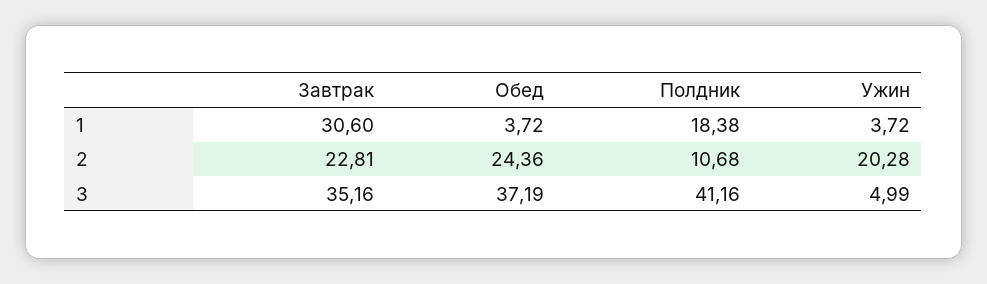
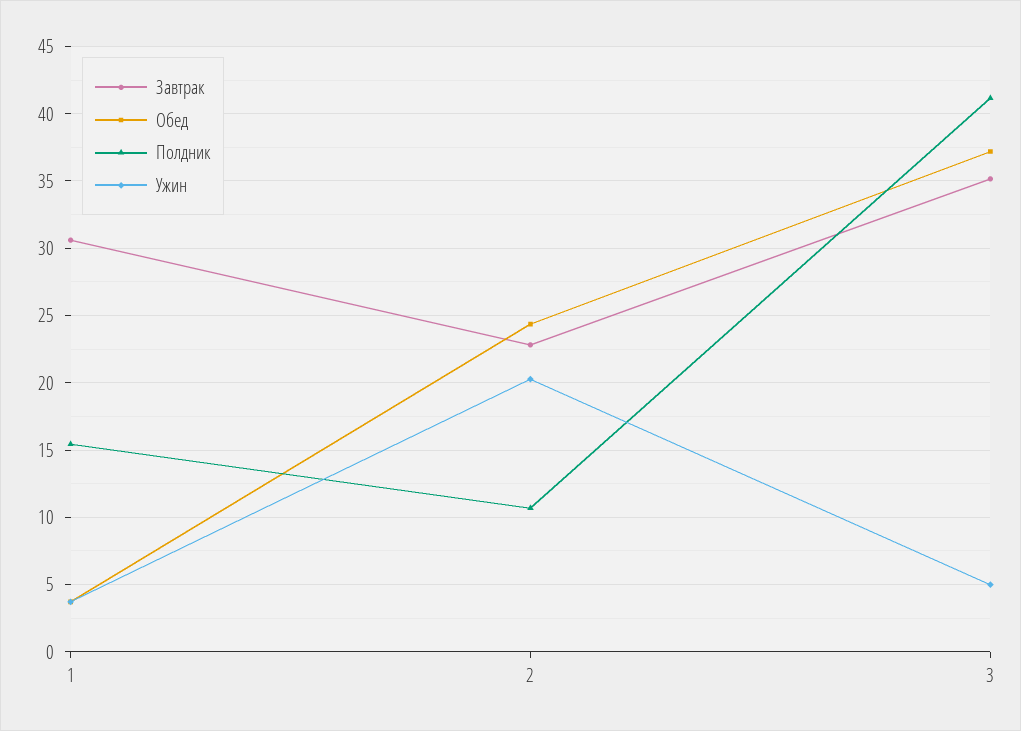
  {
    "Завтрак": {
      "1": 30.6,
      "2": 22.81,
      "3": 35.16
    },
    "Обед": {
      "1": 3.72,
      "2": 24.36,
      "3": 37.19
    },
    "Полдник": {
-     "1": 18.38,
+     "1": 15.5,
      "2": 10.68,
      "3": 41.16
    },
    "Ужин": {
      "1": 3.72,
      "2": 20.28,
      "3": 4.99
    }
  }

